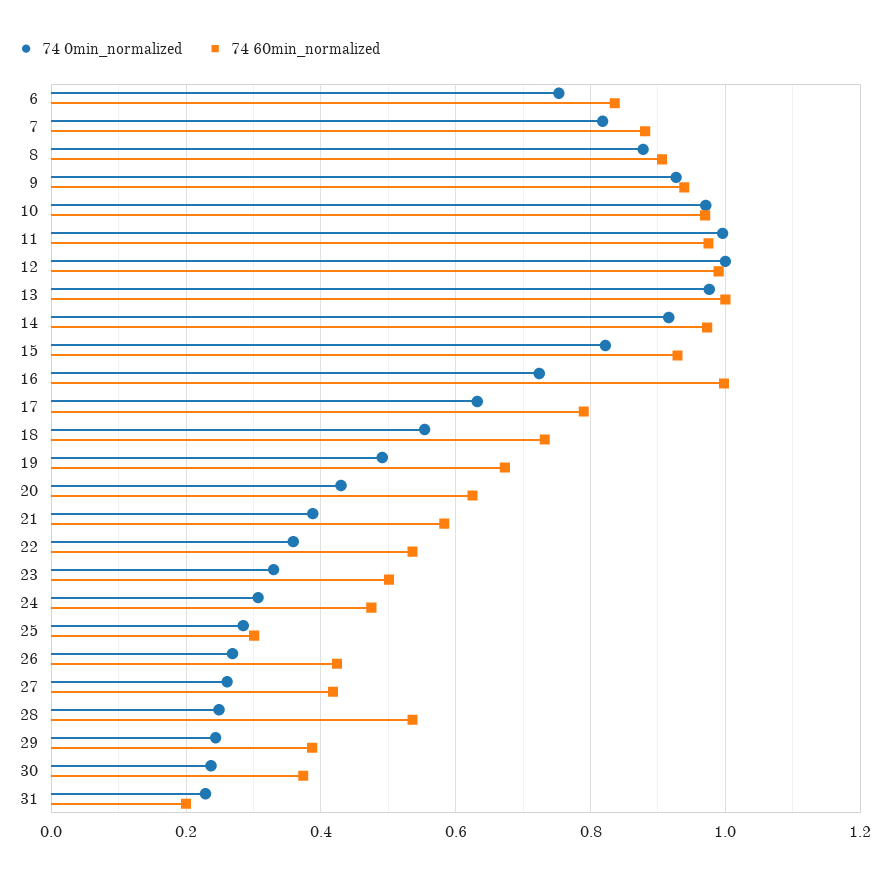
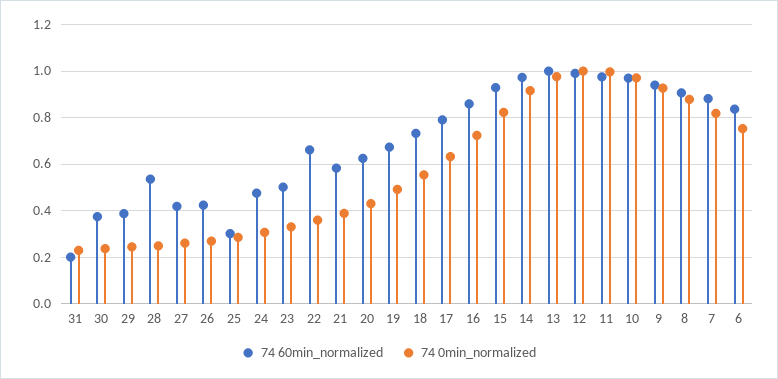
  {
    "74 0min_normalized": {
      "6": 0.76,
      "7": 0.82,
      "8": 0.88,
      "9": 0.92,
      "10": 0.98,
      "11": 1,
      "12": 1,
      "13": 0.98,
      "14": 0.92,
      "15": 0.82,
      "16": 0.72,
      "17": 0.64,
      "18": 0.56,
      "19": 0.5,
      "20": 0.44,
      "21": 0.38,
      "22": 0.36,
      "23": 0.34,
      "24": 0.3,
      "25": 0.28,
      "26": 0.26,
      "27": 0.26,
      "28": 0.24,
      "29": 0.24,
      "30": 0.24,
      "31": 0.22
    },
    "74 60min_normalized": {
      "6": 0.84,
      "7": 0.88,
      "8": 0.9,
      "9": 0.94,
      "10": 0.98,
      "11": 0.98,
      "12": 1,
      "13": 1,
      "14": 0.98,
      "15": 0.92,
-     "16": 1,
+     "16": 0.85,
      "17": 0.8,
      "18": 0.74,
      "19": 0.68,
      "20": 0.62,
      "21": 0.58,
-     "22": 0.54,
+     "22": 0.65,
      "23": 0.5,
      "24": 0.48,
      "25": 0.3,
      "26": 0.42,
      "27": 0.42,
      "28": 0.54,
      "29": 0.38,
      "30": 0.38,
      "31": 0.2
    }
  }

